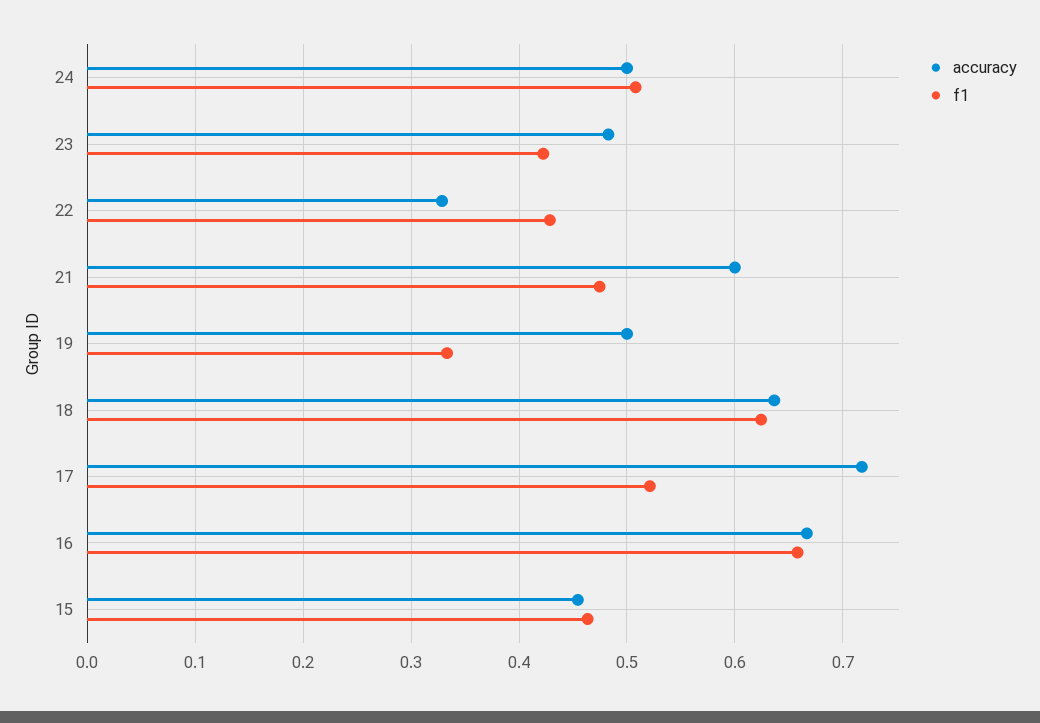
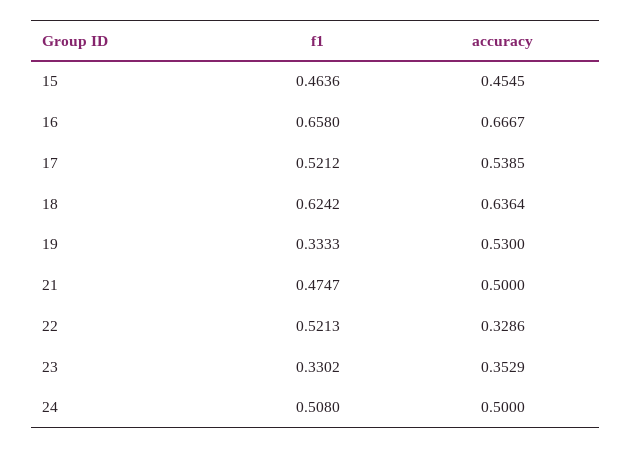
  {
    "accuracy": {
      "24": 0.5,
-     "23": 0.48,
+     "23": 0.3529,
      "22": 0.3286,
-     "21": 0.6,
+     "21": 0.5,
-     "19": 0.5,
+     "19": 0.53,
      "18": 0.6364,
-     "17": 0.72,
+     "17": 0.5385,
      "16": 0.6667,
      "15": 0.4545
    },
    "f1": {
      "24": 0.508,
-     "23": 0.42,
+     "23": 0.3302,
-     "22": 0.43,
+     "22": 0.5213,
      "21": 0.4747,
      "19": 0.3333,
      "18": 0.6242,
      "17": 0.5212,
      "16": 0.658,
      "15": 0.4636
    }
  }

